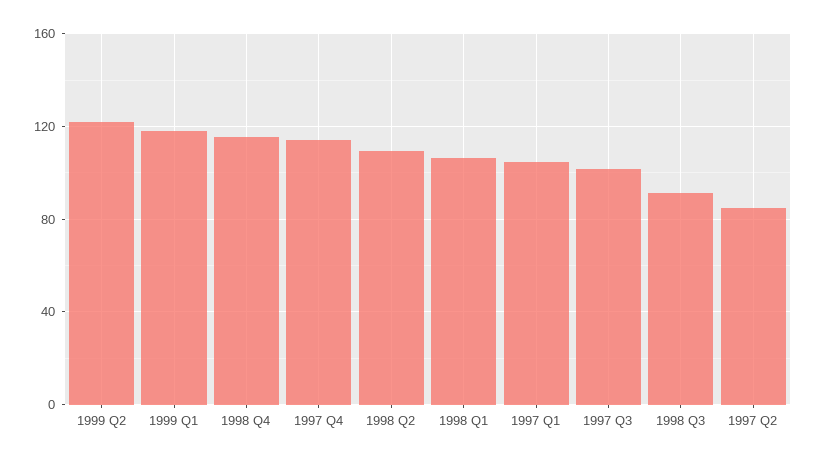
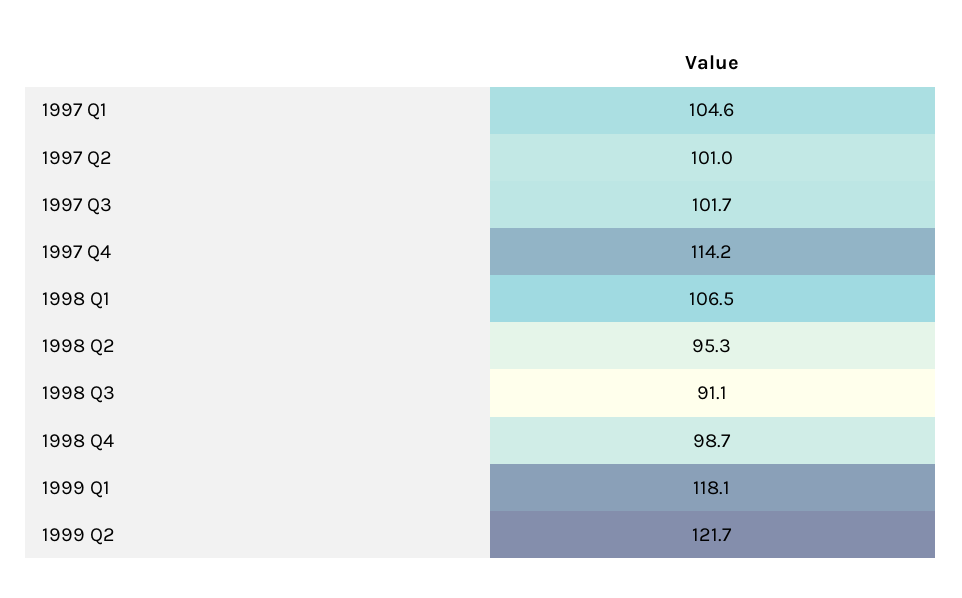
  {
    "1999 Q2": 121.7,
    "1999 Q1": 118.1,
-   "1998 Q4": 115,
+   "1998 Q4": 98.7,
    "1997 Q4": 114.2,
-   "1998 Q2": 110,
+   "1998 Q2": 95.3,
    "1998 Q1": 106.5,
    "1997 Q1": 104.6,
    "1997 Q3": 101.7,
    "1998 Q3": 91.1,
-   "1997 Q2": 85
+   "1997 Q2": 101
  }

